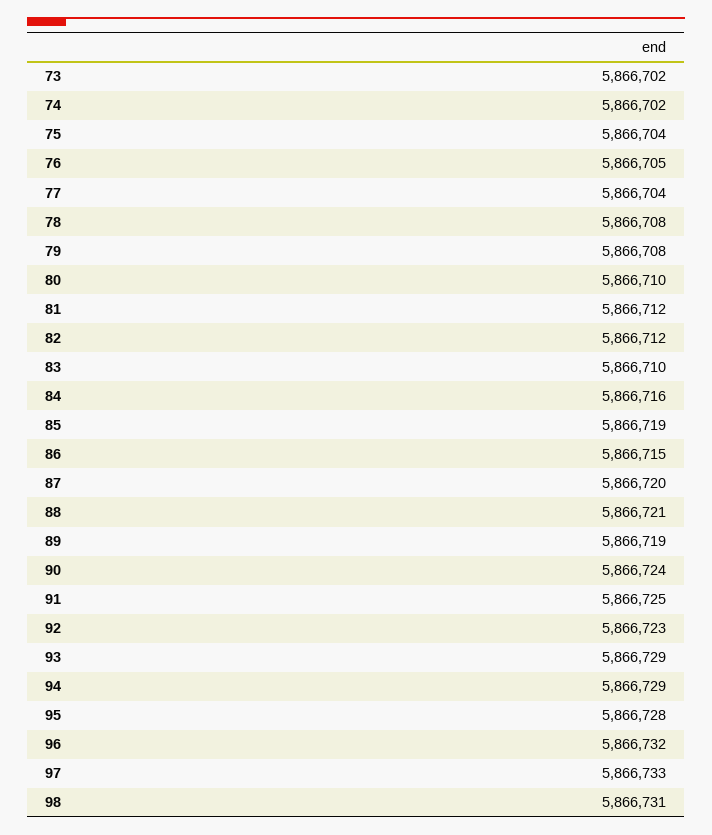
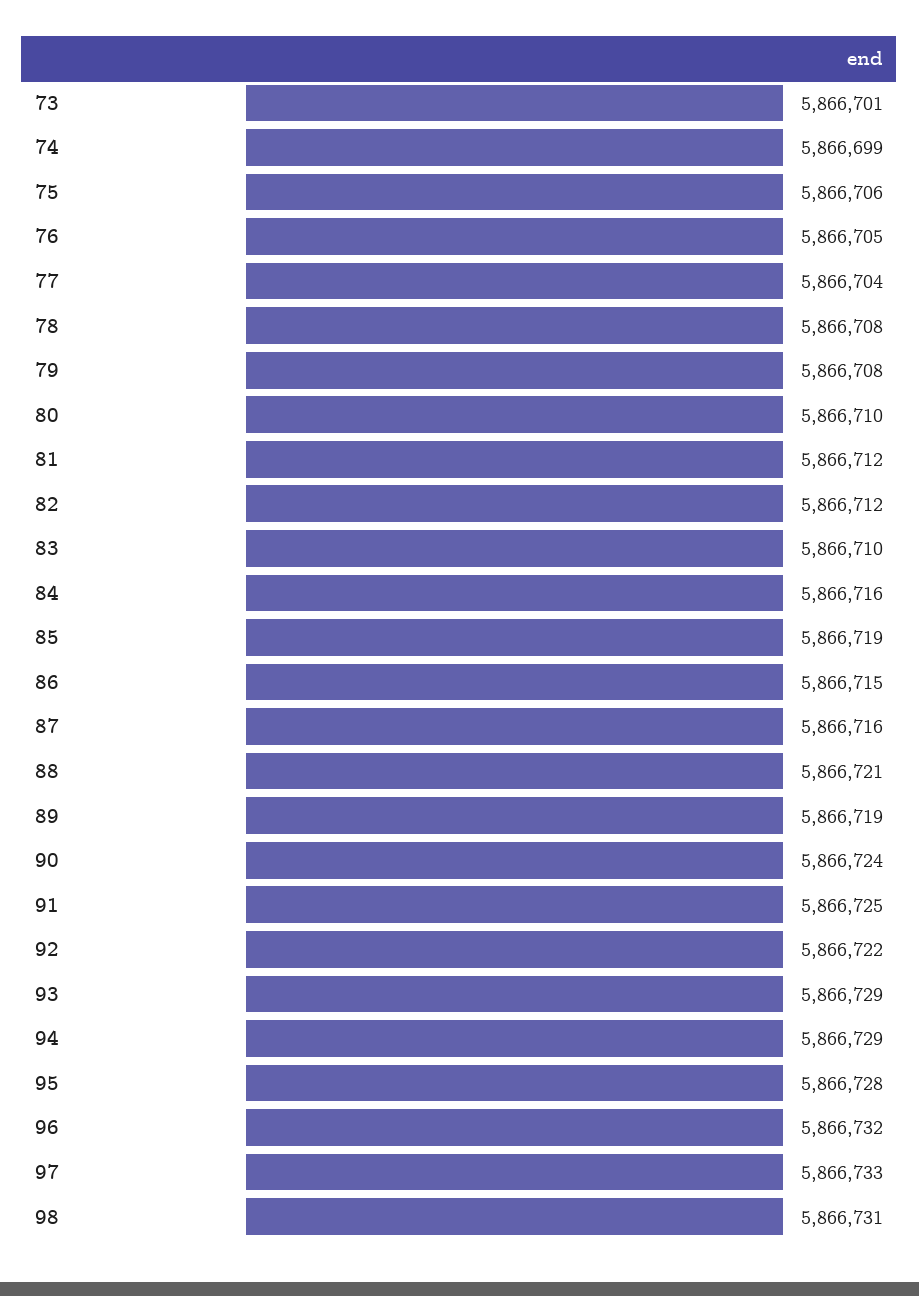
  {
-   "73": 5866702,
+   "73": 5866701,
-   "74": 5866702,
+   "74": 5866699,
-   "75": 5866704,
+   "75": 5866706,
    "76": 5866705,
    "77": 5866704,
    "78": 5866708,
    "79": 5866708,
    "80": 5866710,
    "81": 5866712,
    "82": 5866712,
    "83": 5866710,
    "84": 5866716,
    "85": 5866719,
    "86": 5866715,
-   "87": 5866720,
+   "87": 5866716,
    "88": 5866721,
    "89": 5866719,
    "90": 5866724,
    "91": 5866725,
-   "92": 5866723,
+   "92": 5866722,
    "93": 5866729,
    "94": 5866729,
    "95": 5866728,
    "96": 5866732,
    "97": 5866733,
    "98": 5866731
  }

